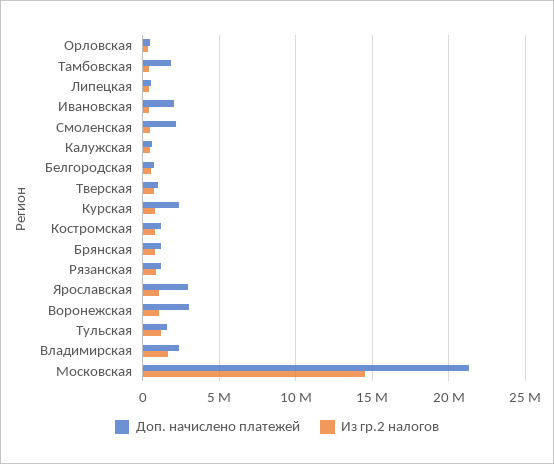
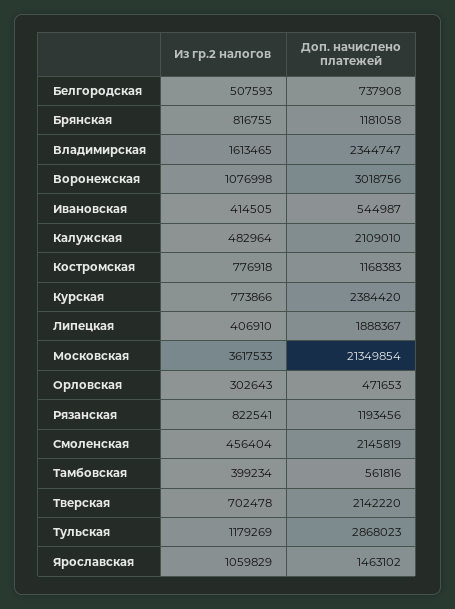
  {
    "Доп. начислено платежей": {
      "Орловская": 471653,
-     "Тамбовская": 2000000,
+     "Тамбовская": 561816,
-     "Липецкая": 500000,
+     "Липецкая": 1888367,
-     "Ивановская": 2000000,
+     "Ивановская": 544987,
      "Смоленская": 2145819,
-     "Калужская": 500000,
+     "Калужская": 2109010,
      "Белгородская": 737908,
-     "Тверская": 1000000,
+     "Тверская": 2142220,
      "Курская": 2384420,
      "Костромская": 1168383,
      "Брянская": 1181058,
      "Рязанская": 1193456,
-     "Ярославская": 3000000,
+     "Ярославская": 1463102,
      "Воронежская": 3018756,
-     "Тульская": 1500000,
+     "Тульская": 2868023,
      "Владимирская": 2344747,
      "Московская": 21349854
    },
    "Из гр.2 налогов": {
      "Орловская": 302643,
      "Тамбовская": 399234,
      "Липецкая": 406910,
      "Ивановская": 414505,
      "Смоленская": 456404,
      "Калужская": 482964,
      "Белгородская": 507593,
      "Тверская": 702478,
      "Курская": 773866,
      "Костромская": 776918,
      "Брянская": 816755,
      "Рязанская": 822541,
      "Ярославская": 1059829,
      "Воронежская": 1076998,
      "Тульская": 1179269,
      "Владимирская": 1613465,
-     "Московская": 14500000
+     "Московская": 3617533
    }
  }

